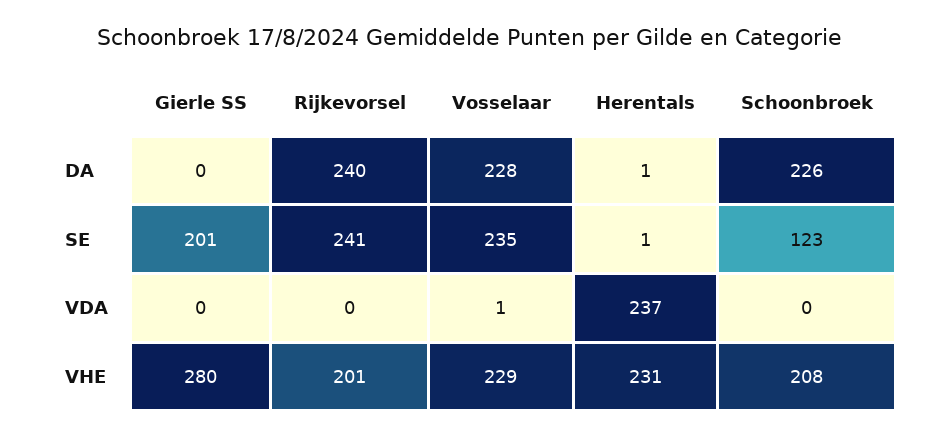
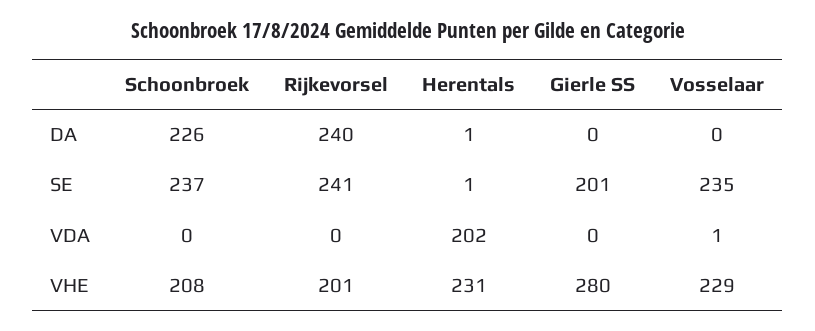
  {
    "Gierle SS": {
      "DA": 0,
      "SE": 201,
      "VDA": 0,
      "VHE": 280
    },
    "Rijkevorsel": {
      "DA": 240,
      "SE": 241,
      "VDA": 0,
      "VHE": 201
    },
    "Vosselaar": {
-     "DA": 228,
+     "DA": 0,
      "SE": 235,
      "VDA": 1,
      "VHE": 229
    },
    "Herentals": {
      "DA": 1,
      "SE": 1,
-     "VDA": 237,
+     "VDA": 202,
      "VHE": 231
    },
    "Schoonbroek": {
      "DA": 226,
-     "SE": 123,
+     "SE": 237,
      "VDA": 0,
      "VHE": 208
    }
  }

